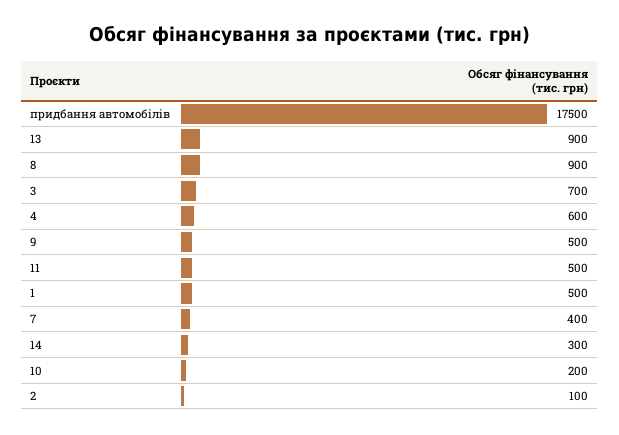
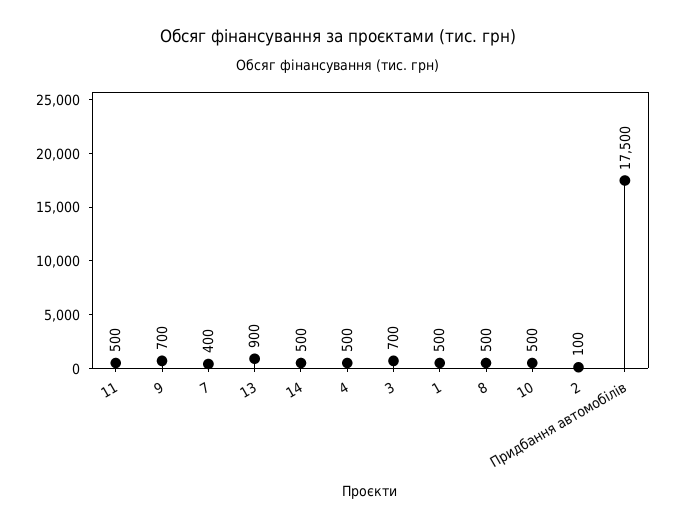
  {
    "придбання автомобілів": 17500,
    "13": 900,
-   "8": 900,
+   "8": 500,
    "3": 700,
-   "4": 600,
+   "4": 500,
-   "9": 500,
+   "9": 700,
    "11": 500,
    "1": 500,
    "7": 400,
-   "14": 300,
+   "14": 500,
-   "10": 200,
+   "10": 500,
    "2": 100
  }

